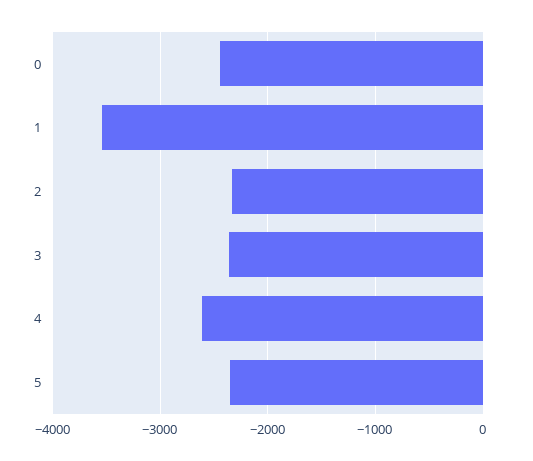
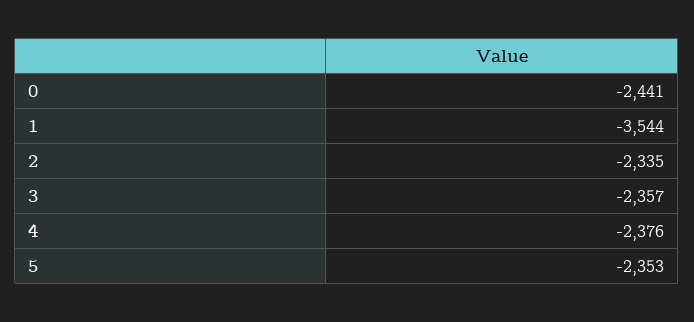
  {
    "0": -2441,
    "1": -3544,
    "2": -2335,
    "3": -2357,
-   "4": -2600,
+   "4": -2376,
    "5": -2353
  }

